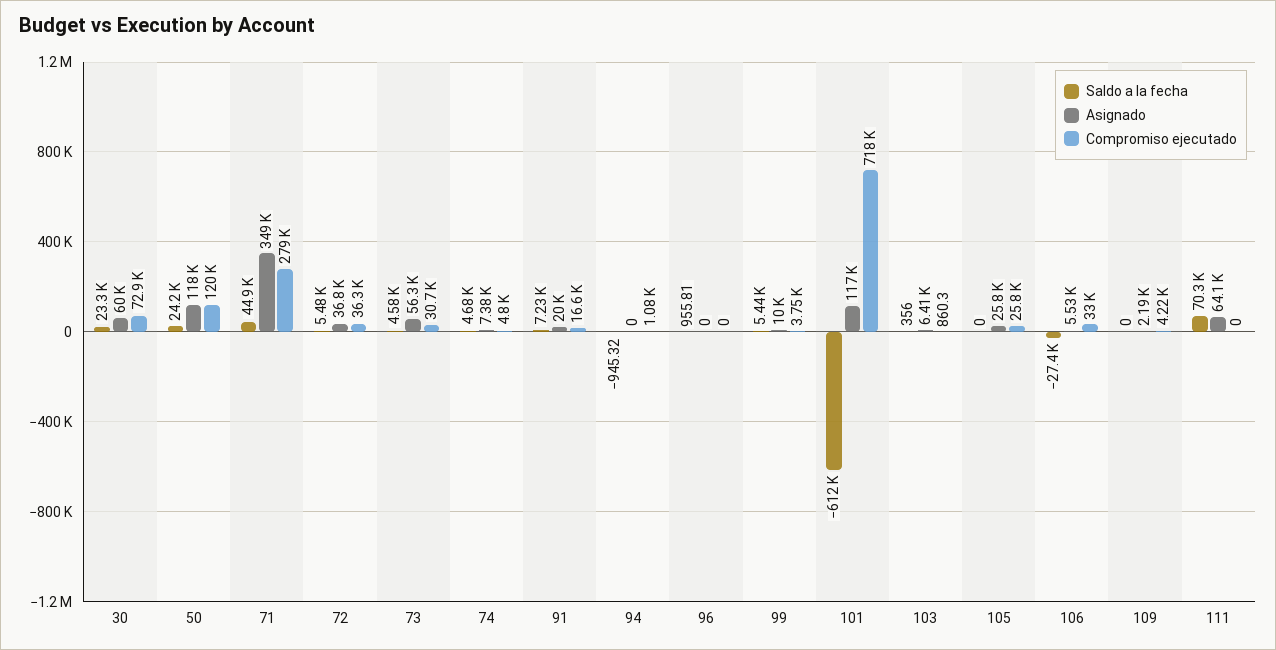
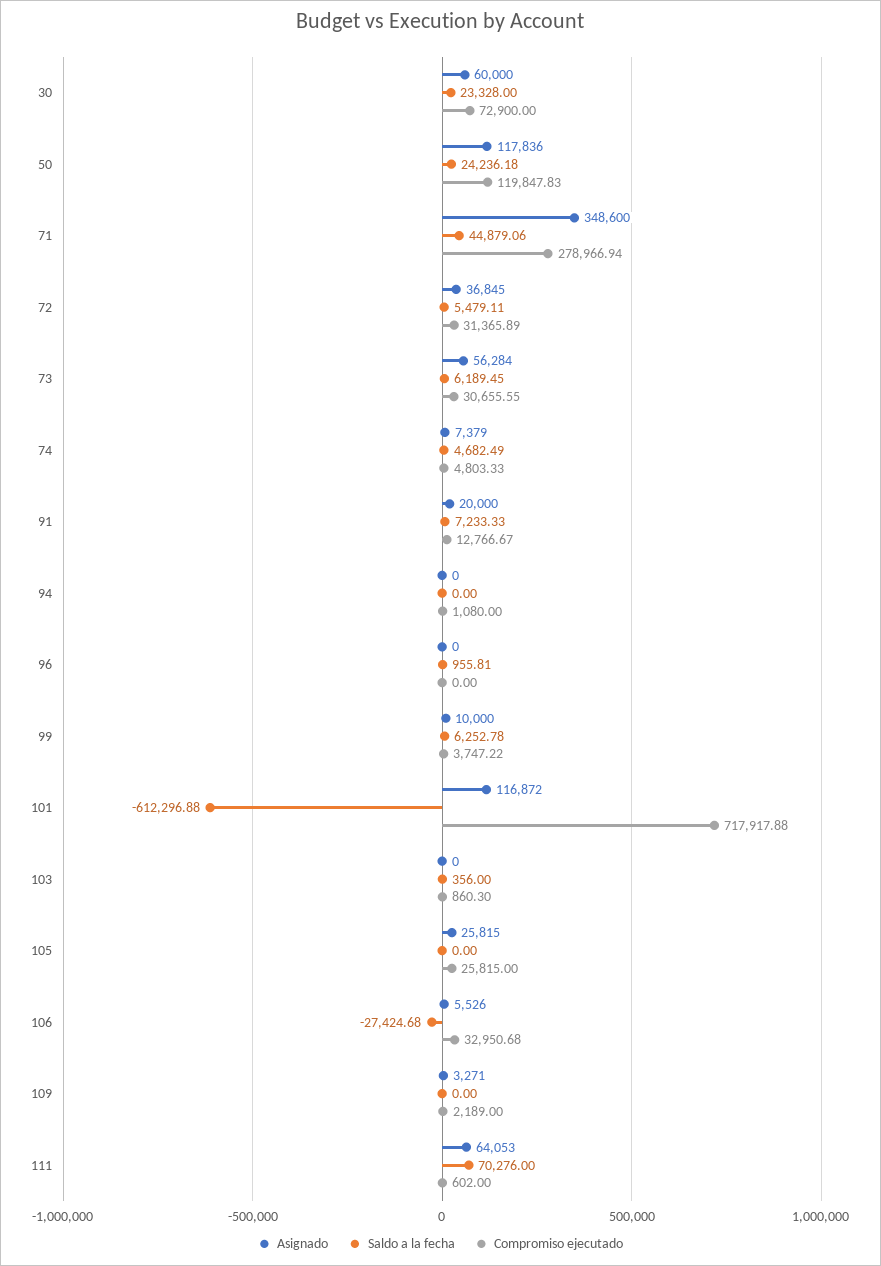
  {
    "Saldo a la fecha": {
      "30": 23328,
      "50": 24236.18,
      "71": 44879.06,
      "72": 5479.11,
-     "73": 4580,
+     "73": 6189.45,
      "74": 4682.49,
      "91": 7233.33,
-     "94": -945.32,
+     "94": 0,
      "96": 955.81,
-     "99": 5440,
+     "99": 6252.78,
      "101": -612296.88,
      "103": 356,
      "105": 0,
      "106": -27424.68,
      "109": 0,
      "111": 70276
    },
    "Asignado": {
      "30": 60000,
      "50": 117836,
      "71": 348600,
      "72": 36845,
      "73": 56284,
      "74": 7379,
      "91": 20000,
      "94": 0,
      "96": 0,
      "99": 10000,
      "101": 116872,
-     "103": 6410,
+     "103": 0,
      "105": 25815,
      "106": 5526,
-     "109": 2190,
+     "109": 3271,
      "111": 64053
    },
    "Compromiso ejecutado": {
      "30": 72900,
      "50": 119847.83,
      "71": 278966.94,
-     "72": 36300,
+     "72": 31365.89,
      "73": 30655.55,
      "74": 4803.33,
-     "91": 16600,
+     "91": 12766.67,
      "94": 1080,
      "96": 0,
      "99": 3747.22,
      "101": 717917.88,
      "103": 860.3,
      "105": 25815,
      "106": 32950.68,
-     "109": 4220,
+     "109": 2189,
-     "111": 0
+     "111": 602
    }
  }

